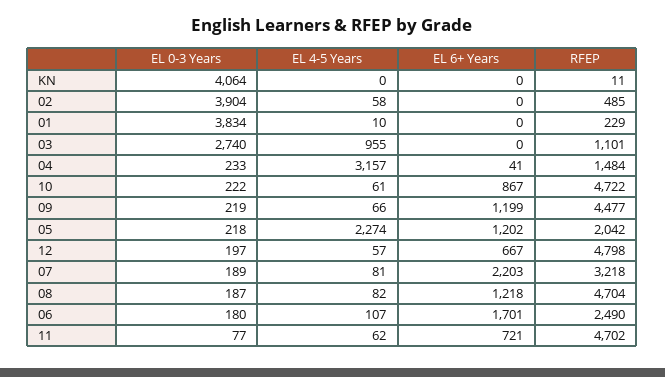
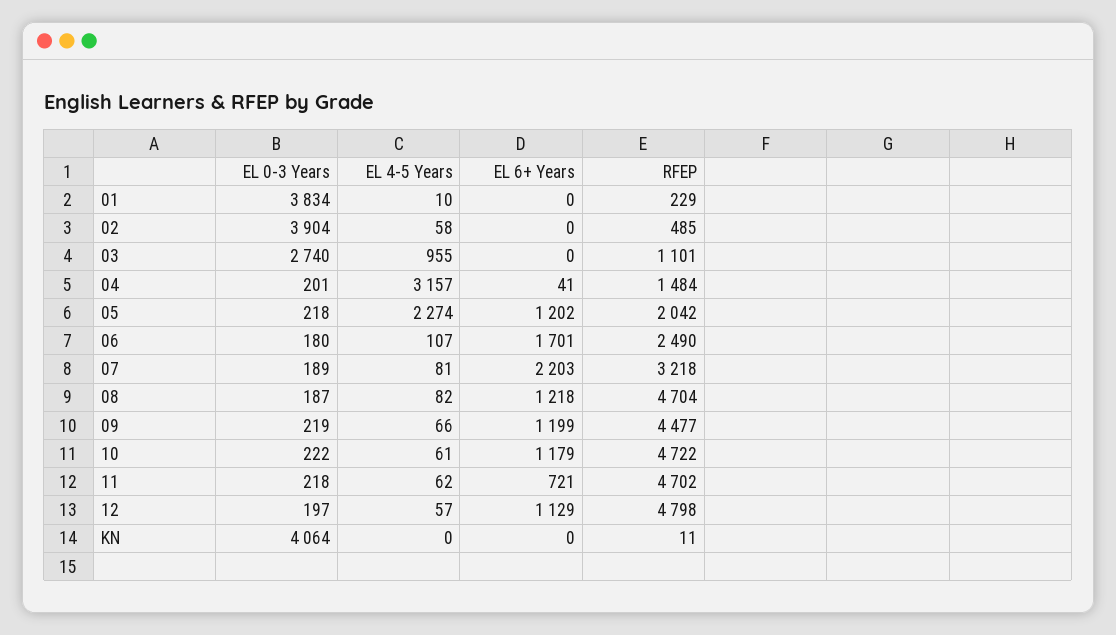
  {
    "EL 0-3 Years": {
      "KN": 4064,
      "02": 3904,
      "01": 3834,
      "03": 2740,
-     "04": 233,
+     "04": 201,
      "10": 222,
      "09": 219,
      "05": 218,
      "12": 197,
      "07": 189,
      "08": 187,
      "06": 180,
-     "11": 77
+     "11": 218
    },
    "EL 4-5 Years": {
      "KN": 0,
      "02": 58,
      "01": 10,
      "03": 955,
      "04": 3157,
      "10": 61,
      "09": 66,
      "05": 2274,
      "12": 57,
      "07": 81,
      "08": 82,
      "06": 107,
      "11": 62
    },
    "EL 6+ Years": {
      "KN": 0,
      "02": 0,
      "01": 0,
      "03": 0,
      "04": 41,
-     "10": 867,
+     "10": 1179,
      "09": 1199,
      "05": 1202,
-     "12": 667,
+     "12": 1129,
      "07": 2203,
      "08": 1218,
      "06": 1701,
      "11": 721
    },
    "RFEP": {
      "KN": 11,
      "02": 485,
      "01": 229,
      "03": 1101,
      "04": 1484,
      "10": 4722,
      "09": 4477,
      "05": 2042,
      "12": 4798,
      "07": 3218,
      "08": 4704,
      "06": 2490,
      "11": 4702
    }
  }

